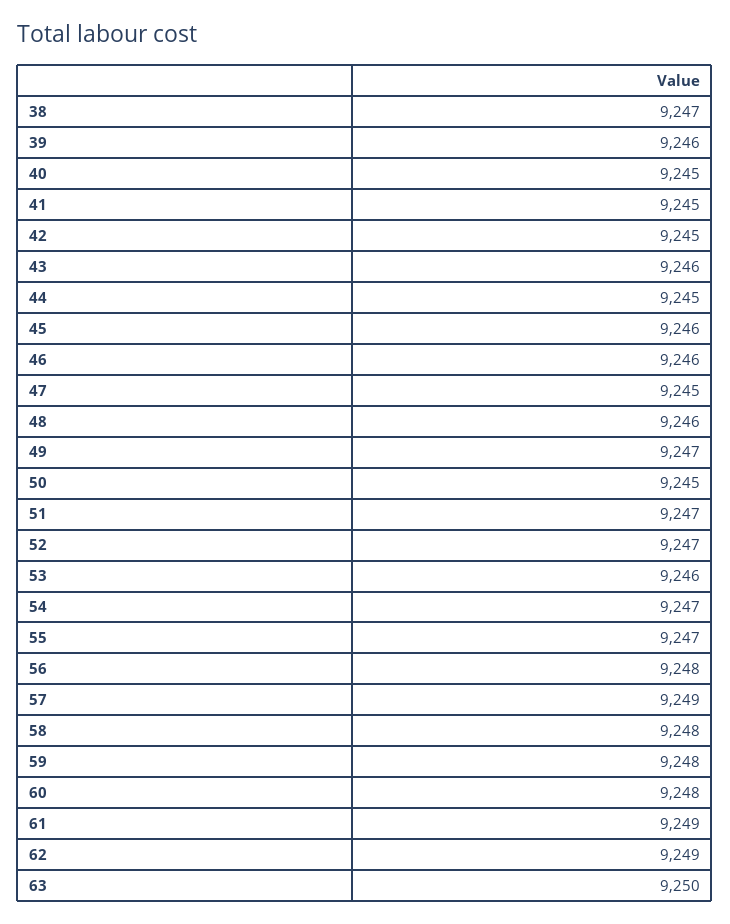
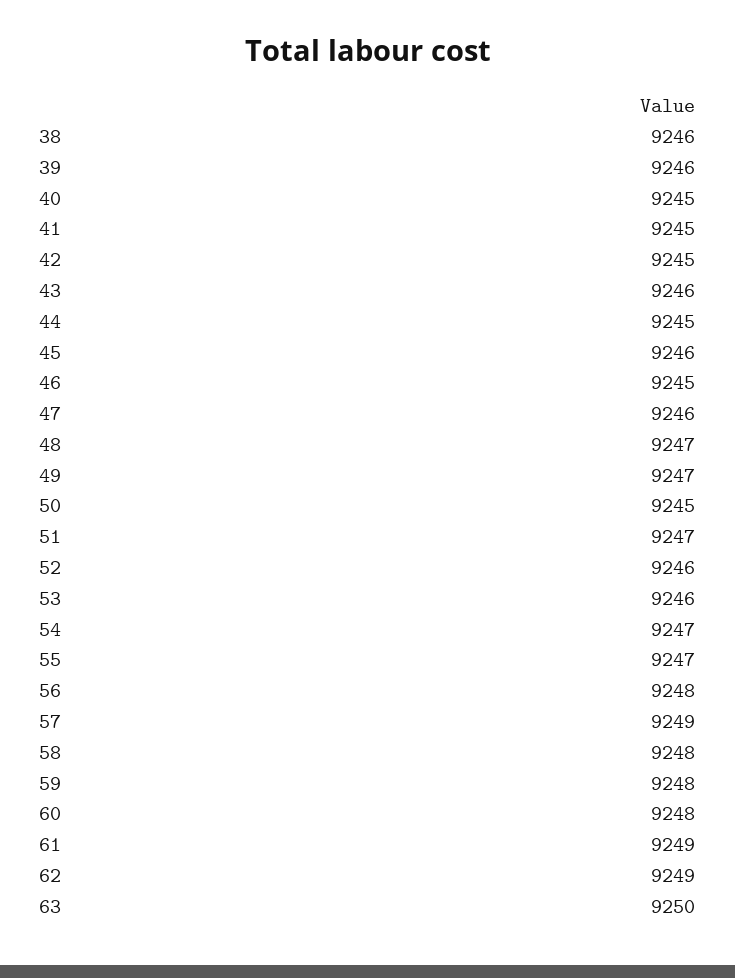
  {
-   "38": 9247,
+   "38": 9246,
    "39": 9246,
    "40": 9245,
    "41": 9245,
    "42": 9245,
    "43": 9246,
    "44": 9245,
    "45": 9246,
-   "46": 9246,
+   "46": 9245,
-   "47": 9245,
+   "47": 9246,
-   "48": 9246,
+   "48": 9247,
    "49": 9247,
    "50": 9245,
    "51": 9247,
-   "52": 9247,
+   "52": 9246,
    "53": 9246,
    "54": 9247,
    "55": 9247,
    "56": 9248,
    "57": 9249,
    "58": 9248,
    "59": 9248,
    "60": 9248,
    "61": 9249,
    "62": 9249,
    "63": 9250
  }

